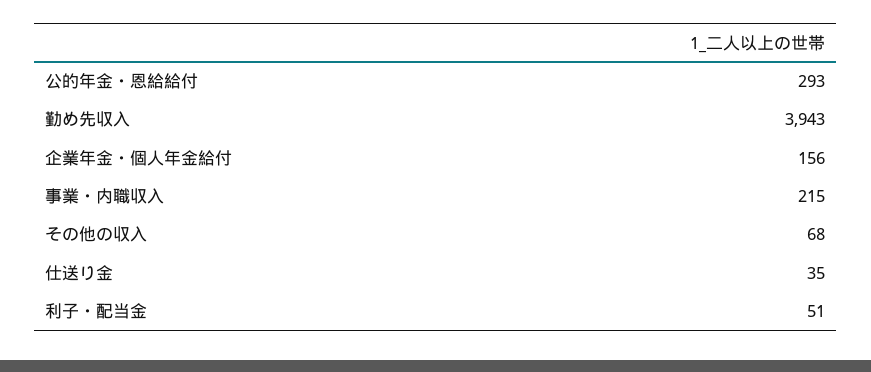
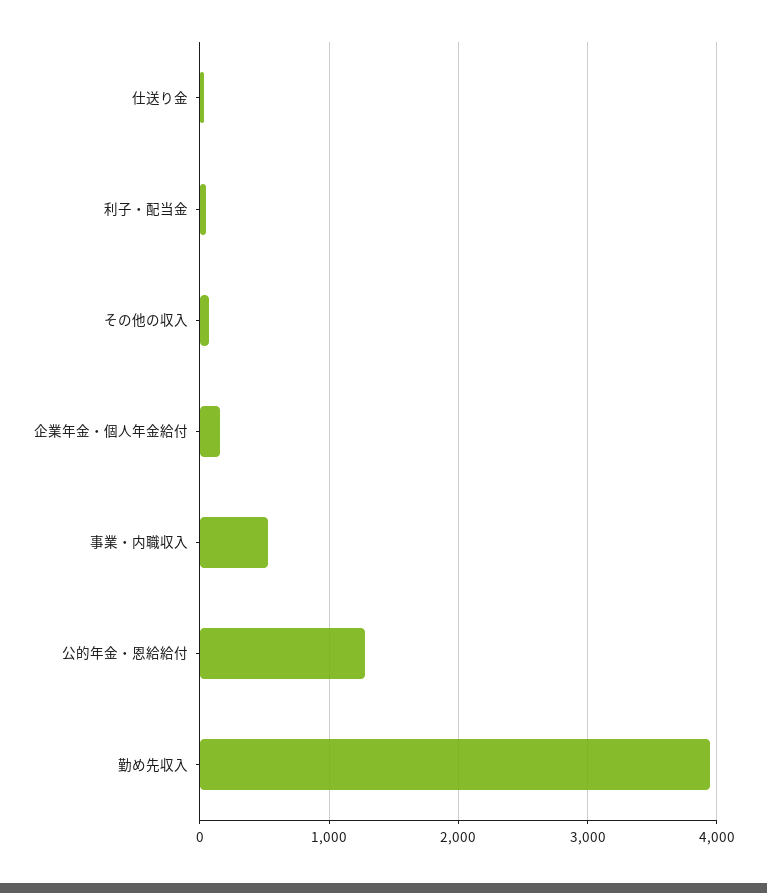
  {
-   "公的年金・恩給給付": 293,
+   "公的年金・恩給給付": 1300,
    "勤め先収入": 3943,
    "企業年金・個人年金給付": 156,
-   "事業・内職収入": 215,
+   "事業・内職収入": 500,
    "その他の収入": 68,
    "仕送り金": 35,
    "利子・配当金": 51
  }

